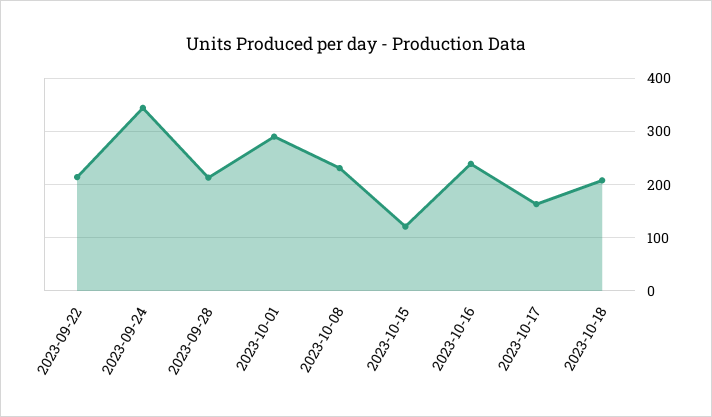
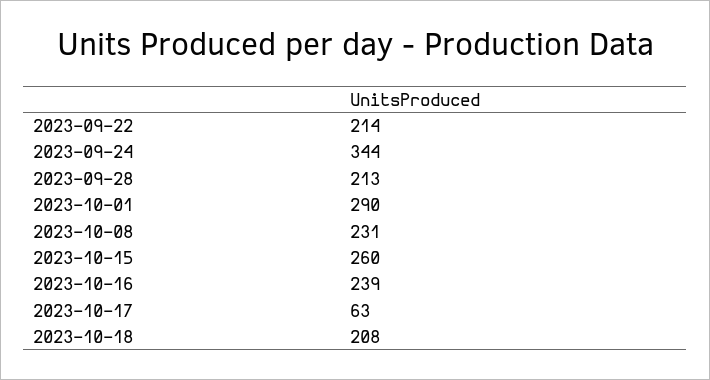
  {
    "2023-09-22": 214,
    "2023-09-24": 344,
    "2023-09-28": 213,
    "2023-10-01": 290,
    "2023-10-08": 231,
-   "2023-10-15": 120,
+   "2023-10-15": 260,
    "2023-10-16": 239,
-   "2023-10-17": 160,
+   "2023-10-17": 63,
    "2023-10-18": 208
  }

